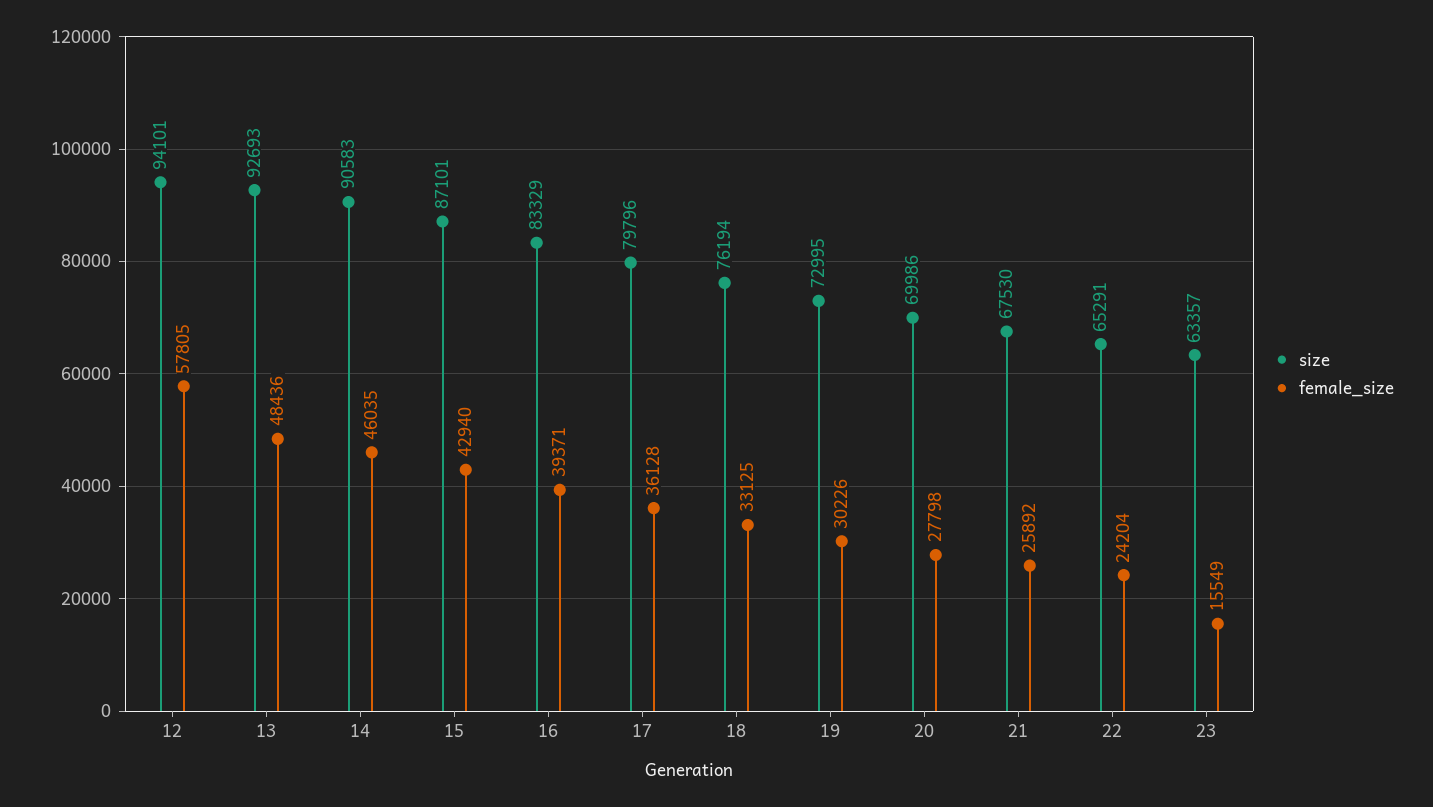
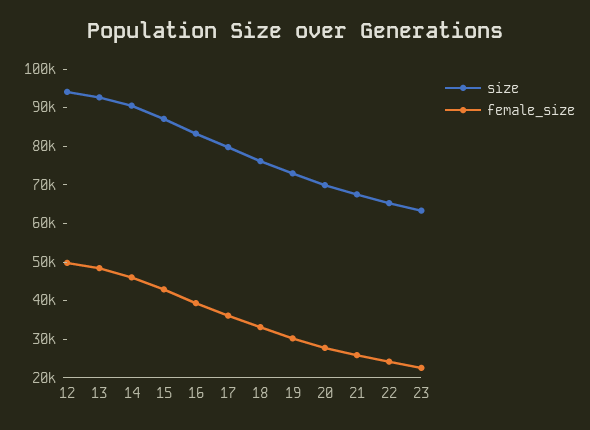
  {
    "size": {
      "12": 94101,
      "13": 92693,
      "14": 90583,
      "15": 87101,
      "16": 83329,
      "17": 79796,
      "18": 76194,
      "19": 72995,
      "20": 69986,
      "21": 67530,
      "22": 65291,
      "23": 63357
    },
    "female_size": {
-     "12": 57805,
+     "12": 50000,
      "13": 48436,
      "14": 46035,
      "15": 42940,
      "16": 39371,
      "17": 36128,
      "18": 33125,
      "19": 30226,
      "20": 27798,
      "21": 25892,
      "22": 24204,
-     "23": 15549
+     "23": 22500
    }
  }

